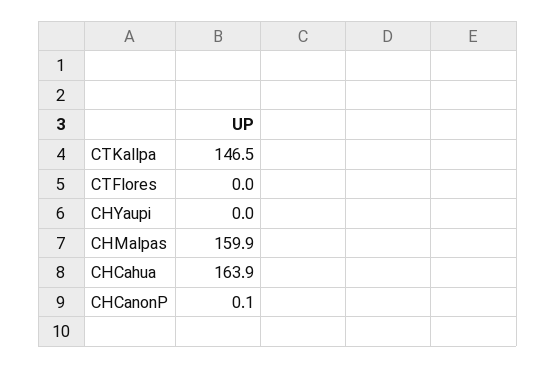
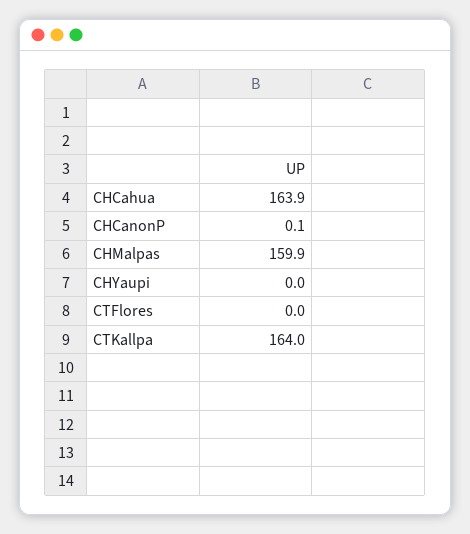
  {
-   "CTKallpa": 146.5,
+   "CTKallpa": 164,
    "CTFlores": 0,
    "CHYaupi": 0,
    "CHMalpas": 159.9,
    "CHCahua": 163.9,
    "CHCanonP": 0.1
  }

